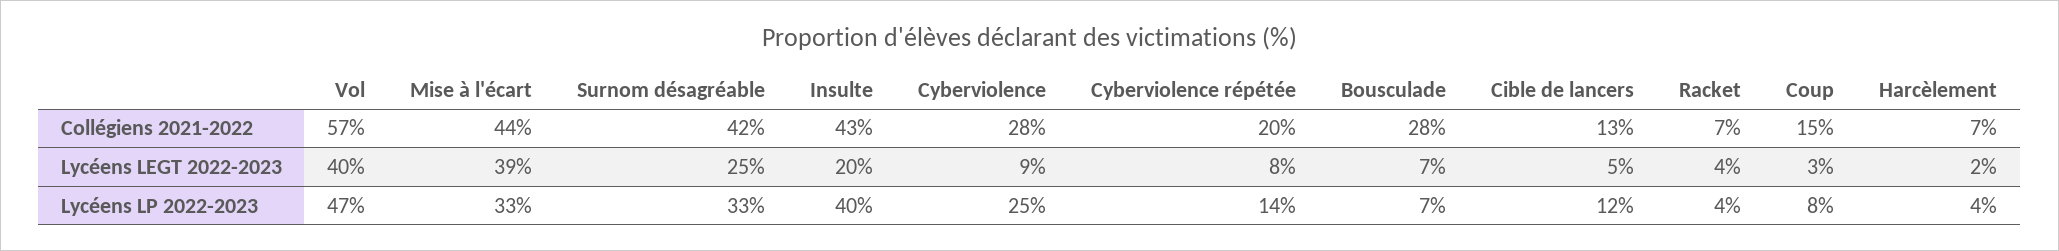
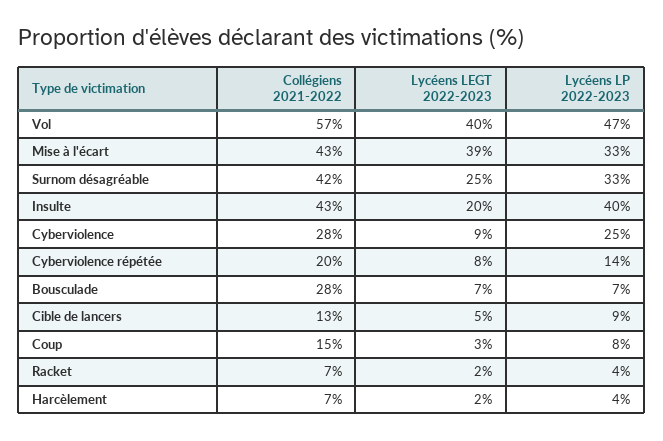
  {
    "Vol": {
      "Collégiens 2021-2022": 57,
      "Lycéens LEGT 2022-2023": 40,
      "Lycéens LP 2022-2023": 47
    },
    "Mise à l'écart": {
-     "Collégiens 2021-2022": 44,
+     "Collégiens 2021-2022": 43,
      "Lycéens LEGT 2022-2023": 39,
      "Lycéens LP 2022-2023": 33
    },
    "Surnom désagréable": {
      "Collégiens 2021-2022": 42,
      "Lycéens LEGT 2022-2023": 25,
      "Lycéens LP 2022-2023": 33
    },
    "Insulte": {
      "Collégiens 2021-2022": 43,
      "Lycéens LEGT 2022-2023": 20,
      "Lycéens LP 2022-2023": 40
    },
    "Cyberviolence": {
      "Collégiens 2021-2022": 28,
      "Lycéens LEGT 2022-2023": 9,
      "Lycéens LP 2022-2023": 25
    },
    "Cyberviolence répétée": {
      "Collégiens 2021-2022": 20,
      "Lycéens LEGT 2022-2023": 8,
      "Lycéens LP 2022-2023": 14
    },
    "Bousculade": {
      "Collégiens 2021-2022": 28,
      "Lycéens LEGT 2022-2023": 7,
      "Lycéens LP 2022-2023": 7
    },
    "Cible de lancers": {
      "Collégiens 2021-2022": 13,
      "Lycéens LEGT 2022-2023": 5,
-     "Lycéens LP 2022-2023": 12
+     "Lycéens LP 2022-2023": 9
    },
    "Racket": {
      "Collégiens 2021-2022": 7,
-     "Lycéens LEGT 2022-2023": 4,
+     "Lycéens LEGT 2022-2023": 2,
      "Lycéens LP 2022-2023": 4
    },
    "Coup": {
      "Collégiens 2021-2022": 15,
      "Lycéens LEGT 2022-2023": 3,
      "Lycéens LP 2022-2023": 8
    },
    "Harcèlement": {
      "Collégiens 2021-2022": 7,
      "Lycéens LEGT 2022-2023": 2,
      "Lycéens LP 2022-2023": 4
    }
  }

